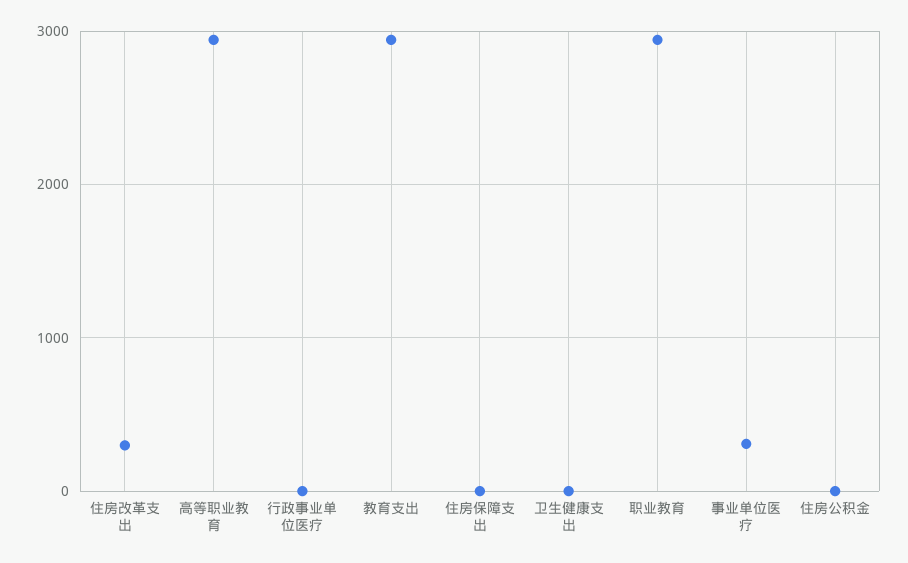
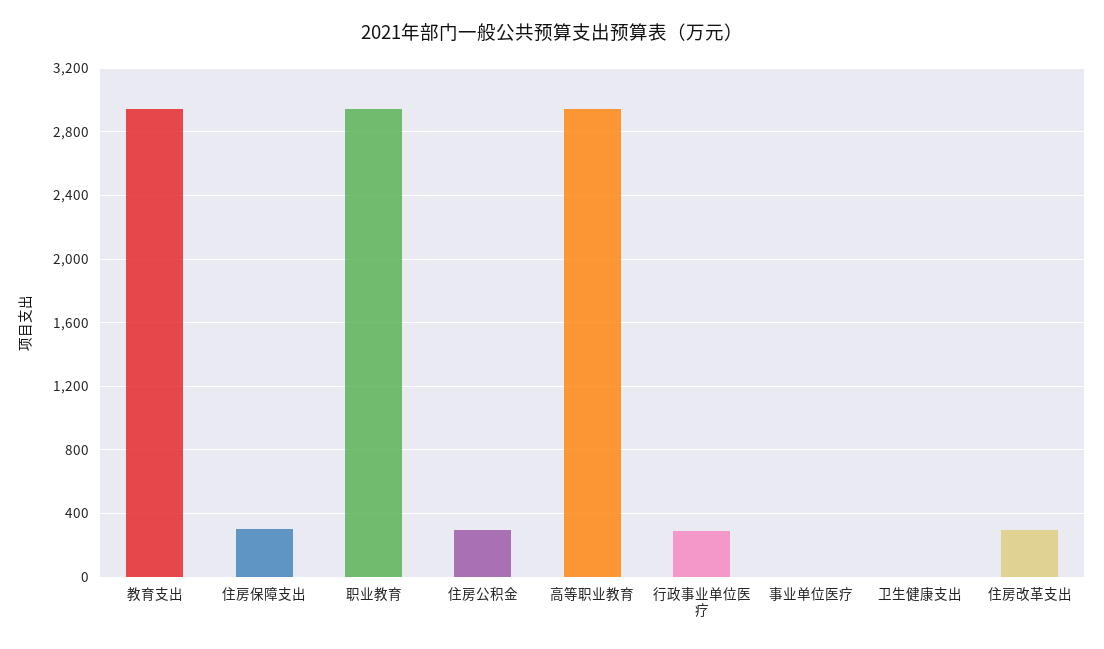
  {
    "住房改革支出": 300,
    "高等职业教育": 2950,
-   "行政事业单位医疗": 0,
+   "行政事业单位医疗": 300,
    "教育支出": 2950,
-   "住房保障支出": 0,
+   "住房保障支出": 300,
    "卫生健康支出": 0,
    "职业教育": 2950,
-   "事业单位医疗": 300,
+   "事业单位医疗": 0,
-   "住房公积金": 0
+   "住房公积金": 300
  }

